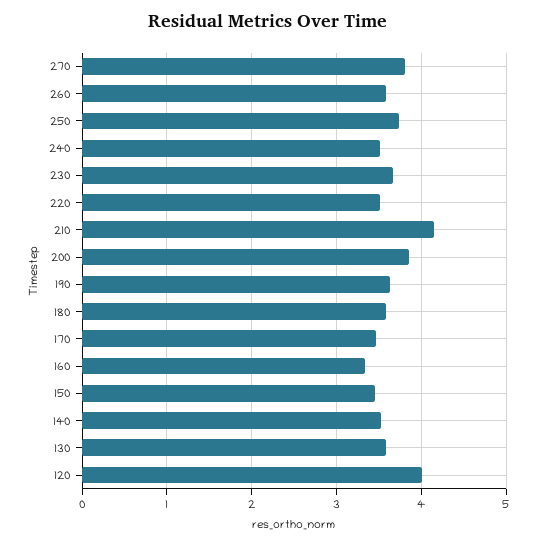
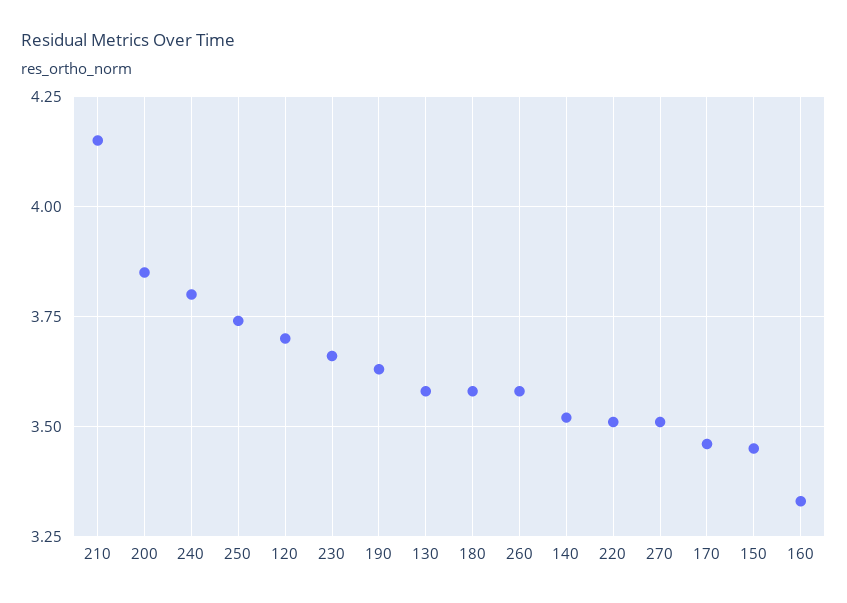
  {
-   "270": 3.8,
+   "270": 3.5,
    "260": 3.6,
    "250": 3.75,
-   "240": 3.5,
+   "240": 3.8,
    "230": 3.65,
    "220": 3.5,
    "210": 4.15,
    "200": 3.85,
    "190": 3.65,
    "180": 3.6,
    "170": 3.45,
    "160": 3.35,
    "150": 3.45,
    "140": 3.5,
    "130": 3.6,
-   "120": 4
+   "120": 3.7
  }

